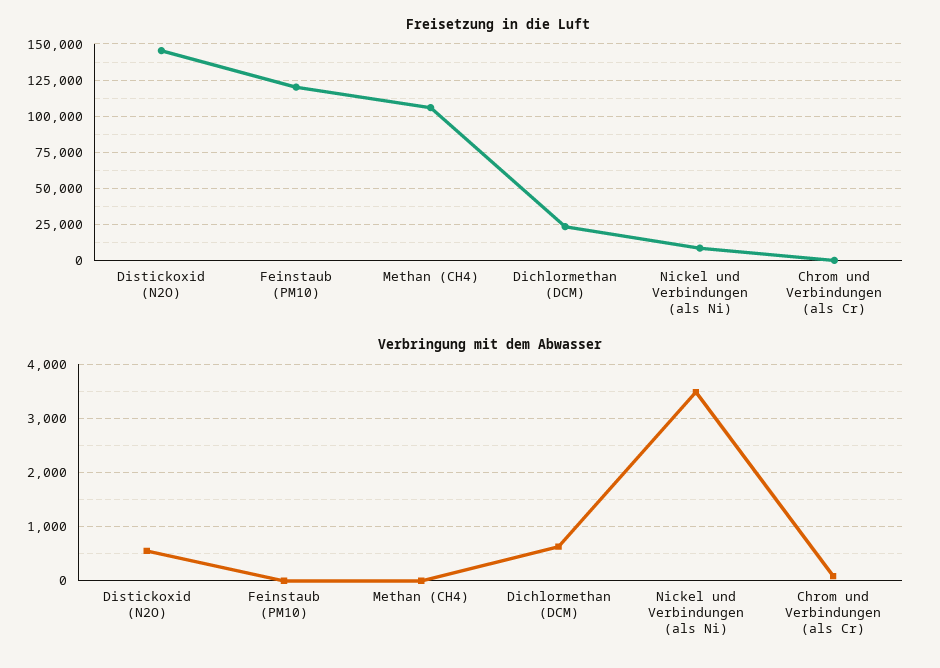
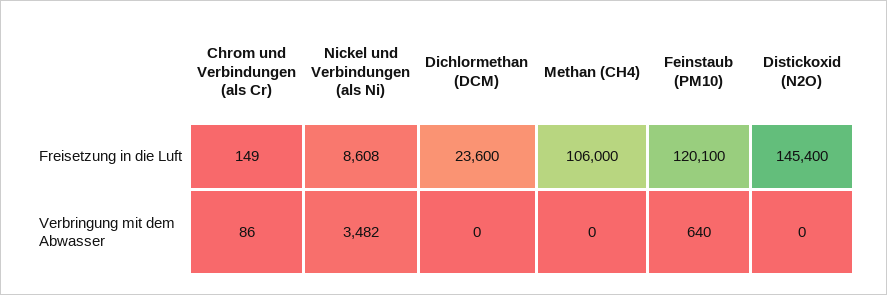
  {
    "Freisetzung in die Luft": {
      "Distickoxid (N2O)": 145400,
      "Feinstaub (PM10)": 120100,
      "Methan (CH4)": 106000,
      "Dichlormethan (DCM)": 23600,
      "Nickel und Verbindungen (als Ni)": 8608,
      "Chrom und Verbindungen (als Cr)": 149
    },
    "Verbringung mit dem Abwasser": {
-     "Distickoxid (N2O)": 600,
+     "Distickoxid (N2O)": 0,
-     "Feinstaub (PM10)": 0,
+     "Feinstaub (PM10)": 640,
      "Methan (CH4)": 0,
-     "Dichlormethan (DCM)": 600,
+     "Dichlormethan (DCM)": 0,
      "Nickel und Verbindungen (als Ni)": 3482,
      "Chrom und Verbindungen (als Cr)": 86
    }
  }

